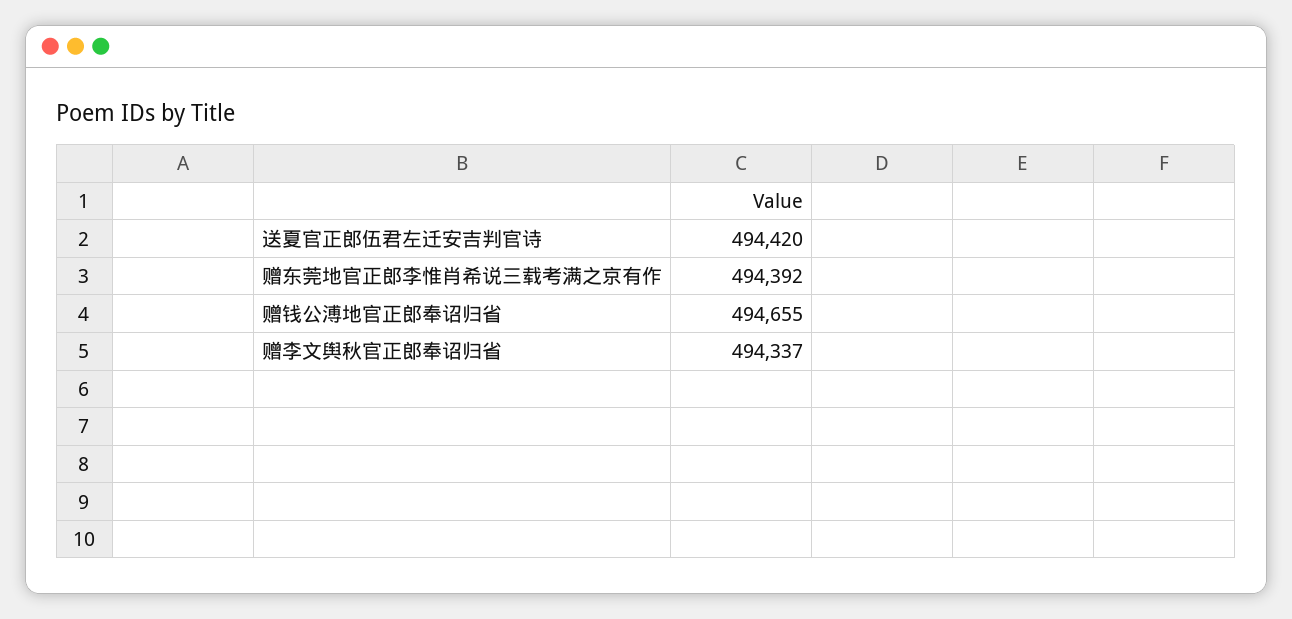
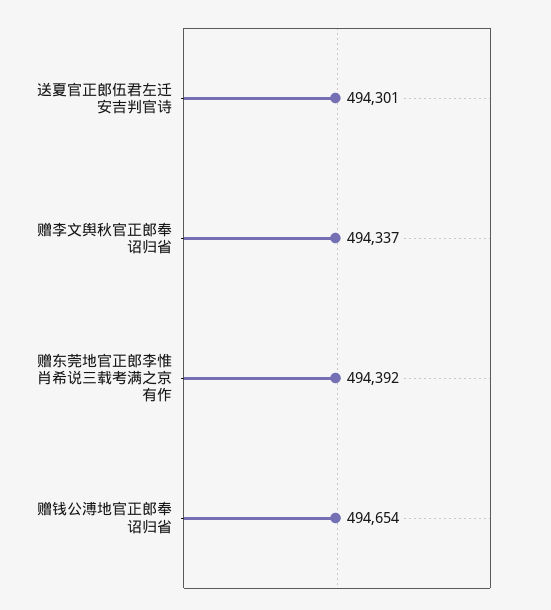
  {
-   "送夏官正郎伍君左迁安吉判官诗": 494420,
+   "送夏官正郎伍君左迁安吉判官诗": 494301,
    "赠东莞地官正郎李惟肖希说三载考满之京有作": 494392,
-   "赠钱公溥地官正郎奉诏归省": 494655,
+   "赠钱公溥地官正郎奉诏归省": 494654,
    "赠李文舆秋官正郎奉诏归省": 494337
  }

